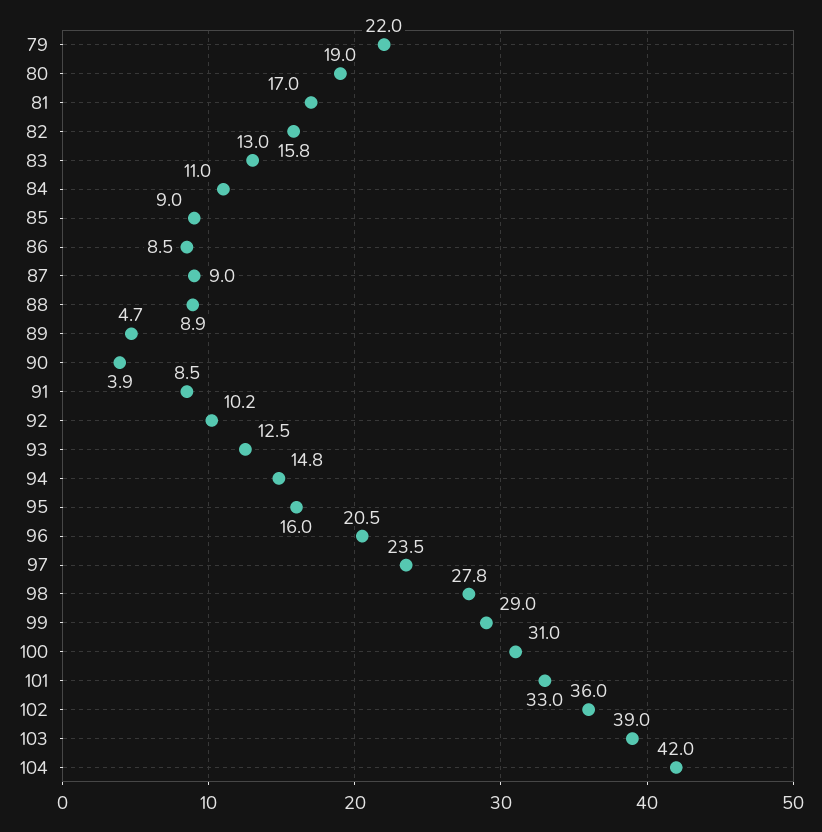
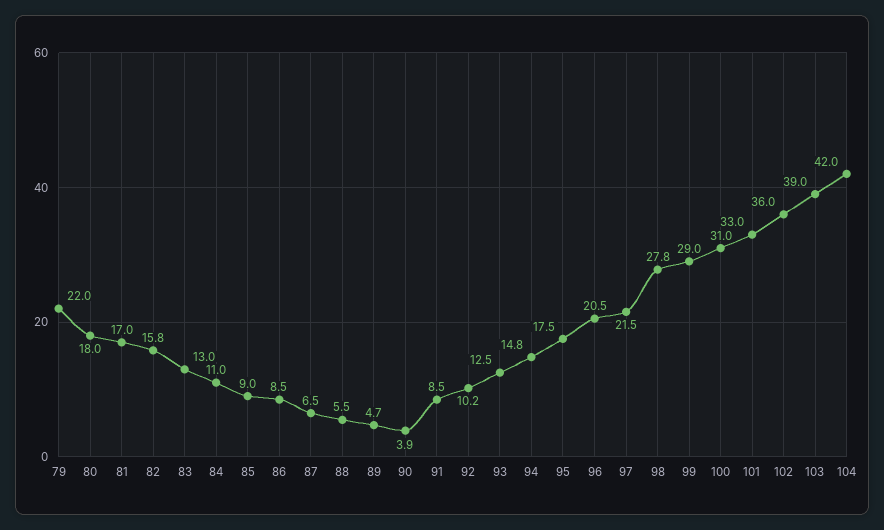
  {
    "79": 22,
-   "80": 19,
+   "80": 18,
    "81": 17,
    "82": 15.8,
    "83": 13,
    "84": 11,
    "85": 9,
    "86": 8.5,
-   "87": 9,
+   "87": 6.5,
-   "88": 8.9,
+   "88": 5.5,
    "89": 4.7,
    "90": 3.9,
    "91": 8.5,
    "92": 10.2,
    "93": 12.5,
    "94": 14.8,
-   "95": 16,
+   "95": 17.5,
    "96": 20.5,
-   "97": 23.5,
+   "97": 21.5,
    "98": 27.8,
    "99": 29,
    "100": 31,
    "101": 33,
    "102": 36,
    "103": 39,
    "104": 42
  }

